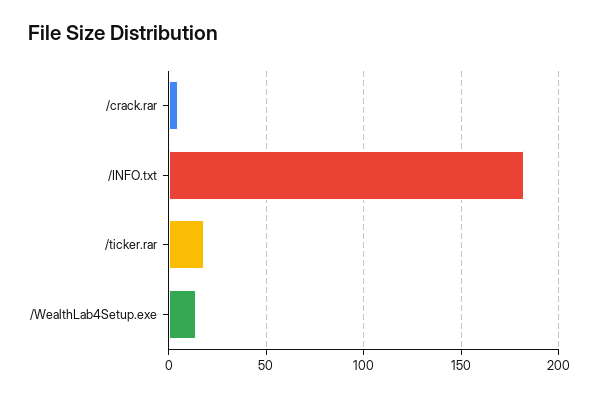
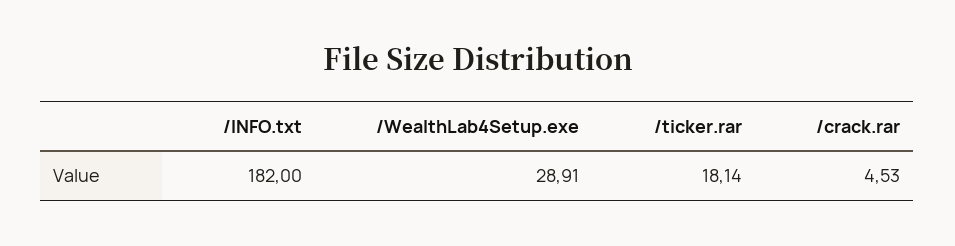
  {
    "/crack.rar": 4.53,
    "/INFO.txt": 182,
    "/ticker.rar": 18.14,
-   "/WealthLab4Setup.exe": 15
+   "/WealthLab4Setup.exe": 28.91
  }

